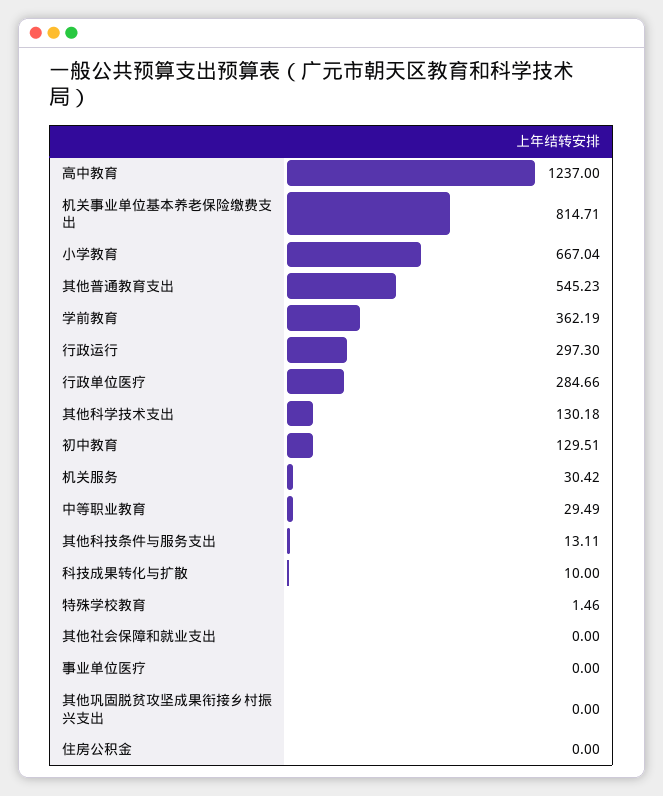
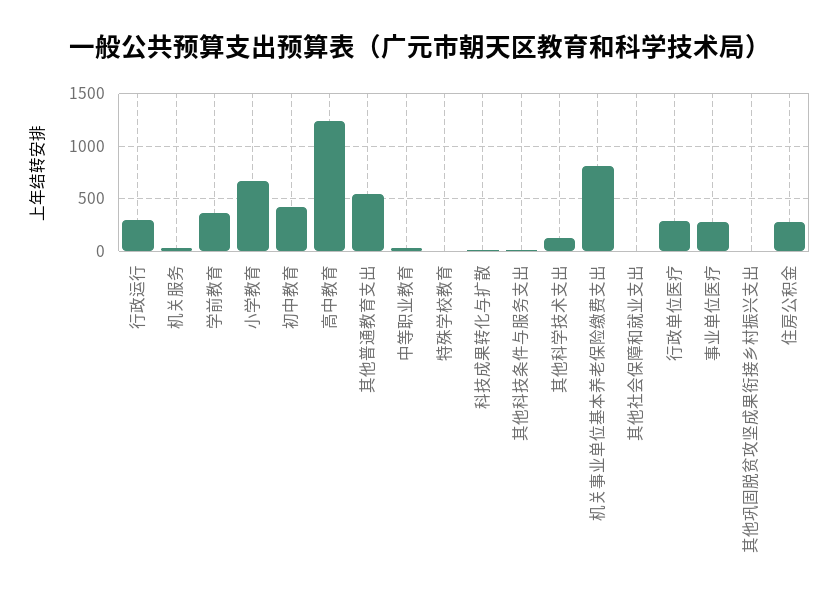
  {
    "高中教育": 1237,
    "机关事业单位基本养老保险缴费支出": 814.71,
    "小学教育": 667.04,
    "其他普通教育支出": 545.23,
    "学前教育": 362.19,
    "行政运行": 297.3,
    "行政单位医疗": 284.66,
    "其他科学技术支出": 130.18,
-   "初中教育": 129.51,
+   "初中教育": 400,
    "机关服务": 30.42,
    "中等职业教育": 29.49,
    "其他科技条件与服务支出": 13.11,
    "科技成果转化与扩散": 10,
    "特殊学校教育": 1.46,
    "其他社会保障和就业支出": 0,
-   "事业单位医疗": 0,
+   "事业单位医疗": 300,
    "其他巩固脱贫攻坚成果衔接乡村振兴支出": 0,
-   "住房公积金": 0
+   "住房公积金": 300
  }

